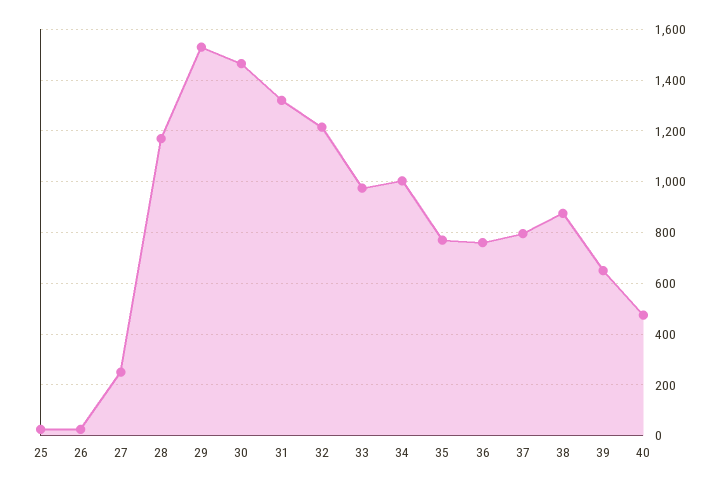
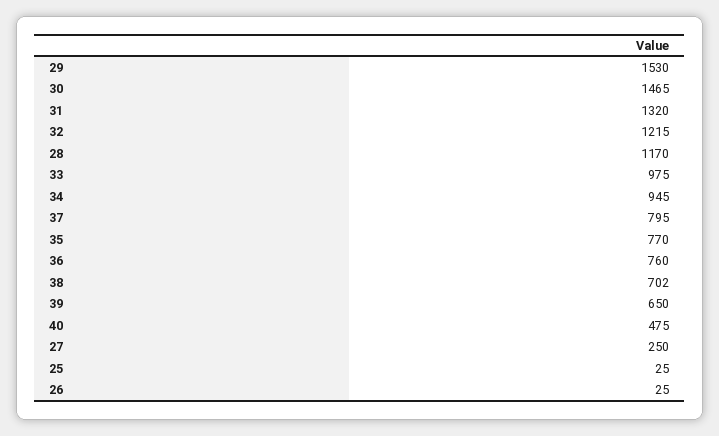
  {
    "25": 25,
    "26": 25,
    "27": 250,
    "28": 1170,
    "29": 1530,
    "30": 1465,
    "31": 1320,
    "32": 1215,
    "33": 975,
-   "34": 1000,
+   "34": 945,
    "35": 770,
    "36": 760,
    "37": 795,
-   "38": 875,
+   "38": 702,
    "39": 650,
    "40": 475
  }

